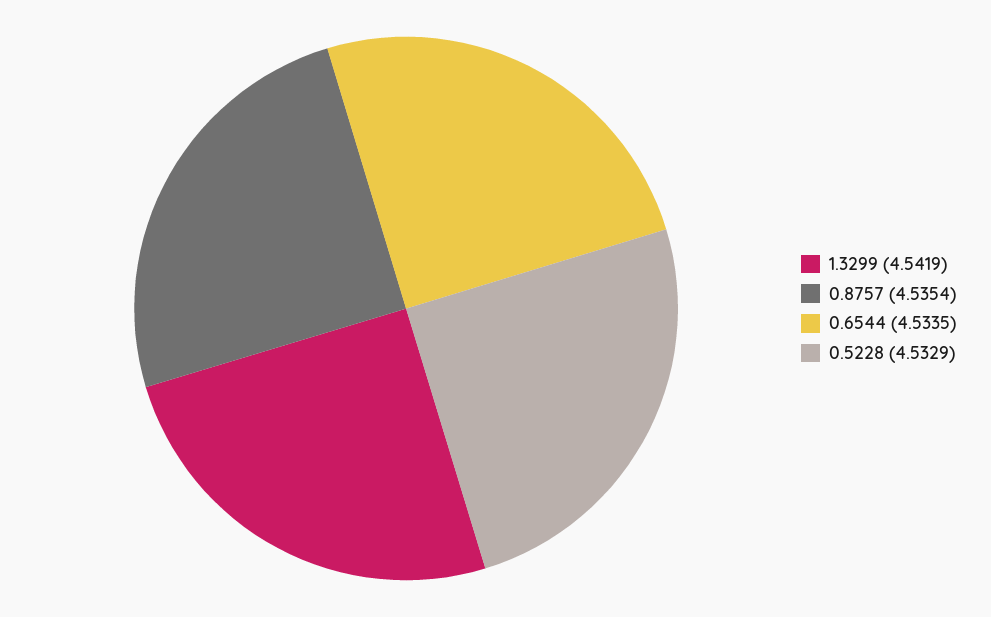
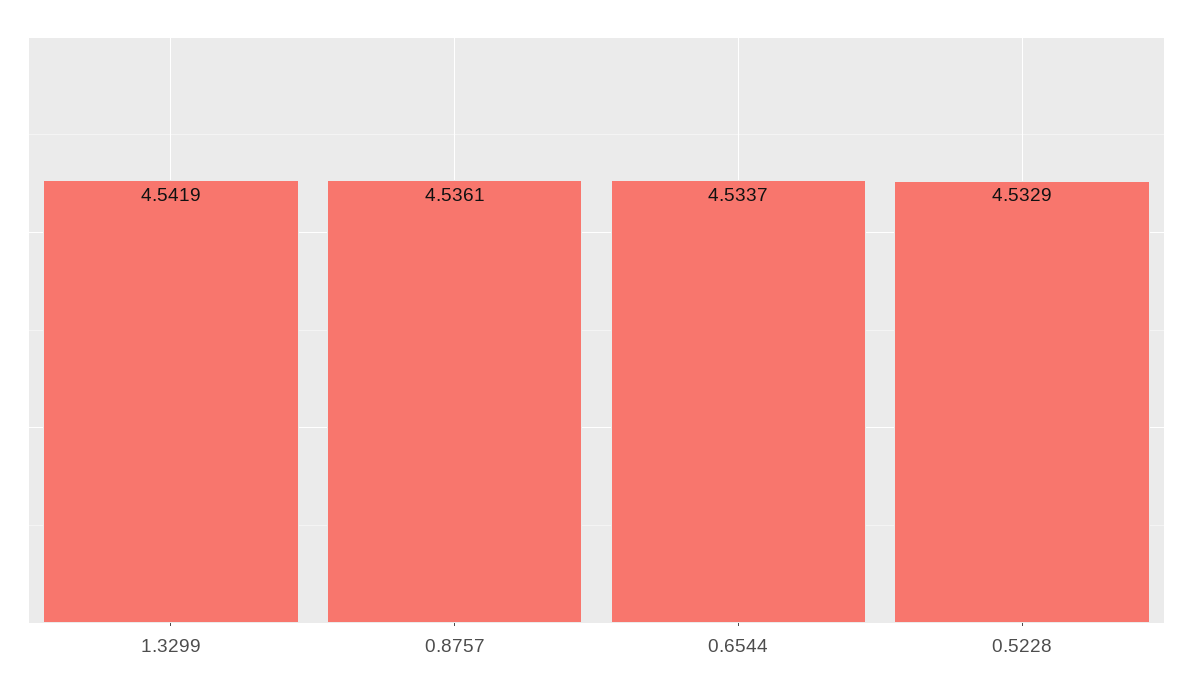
  {
    "1.3299": 4.5419,
-   "0.8757": 4.5354,
+   "0.8757": 4.5361,
-   "0.6544": 4.5335,
+   "0.6544": 4.5337,
    "0.5228": 4.5329
  }

